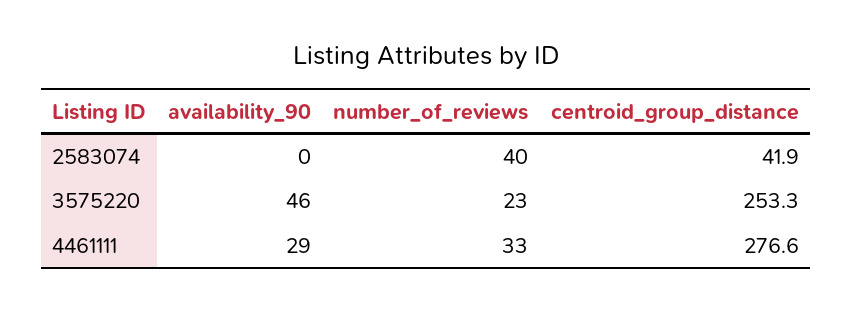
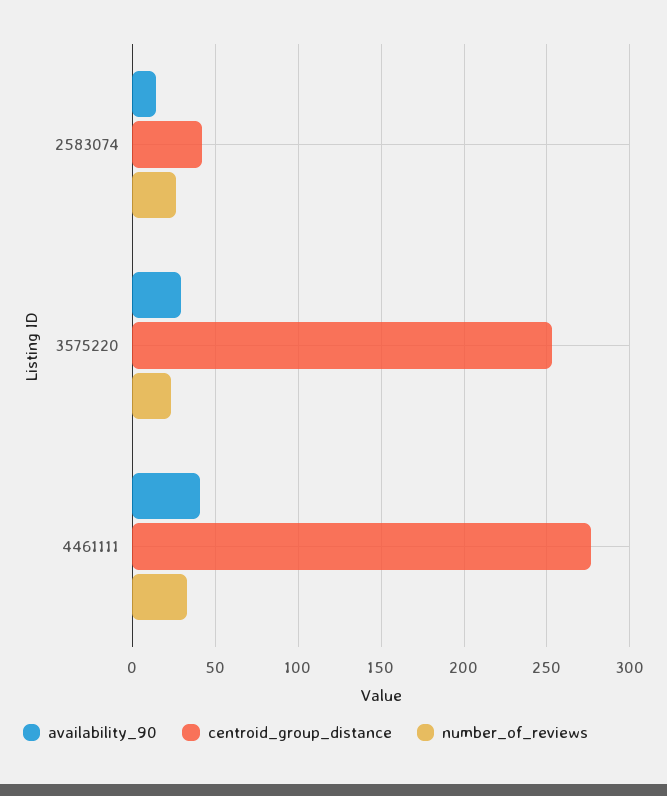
  {
    "availability_90": {
-     "2583074": 0,
+     "2583074": 15,
-     "3575220": 46,
+     "3575220": 30,
-     "4461111": 29
+     "4461111": 40
    },
    "number_of_reviews": {
-     "2583074": 40,
+     "2583074": 25,
      "3575220": 23,
      "4461111": 33
    },
    "centroid_group_distance": {
      "2583074": 41.9,
      "3575220": 253.3,
      "4461111": 276.6
    }
  }

